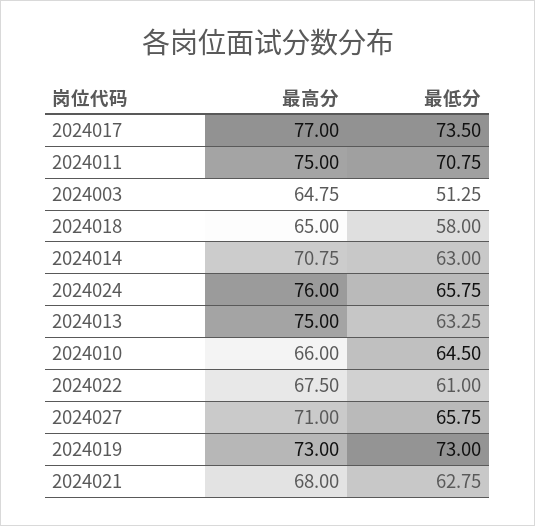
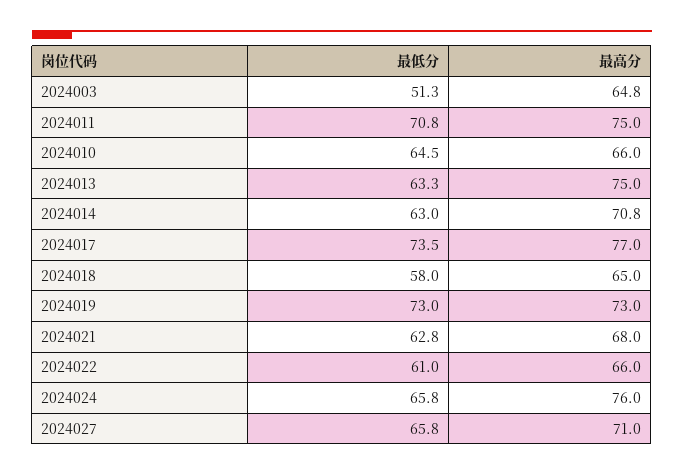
  {
    "最高分": {
      "2024017": 77,
      "2024011": 75,
      "2024003": 64.75,
      "2024018": 65,
      "2024014": 70.75,
      "2024024": 76,
      "2024013": 75,
      "2024010": 66,
-     "2024022": 67.5,
+     "2024022": 66,
      "2024027": 71,
      "2024019": 73,
      "2024021": 68
    },
    "最低分": {
      "2024017": 73.5,
      "2024011": 70.75,
      "2024003": 51.25,
      "2024018": 58,
      "2024014": 63,
      "2024024": 65.75,
      "2024013": 63.25,
      "2024010": 64.5,
      "2024022": 61,
      "2024027": 65.75,
      "2024019": 73,
      "2024021": 62.75
    }
  }

